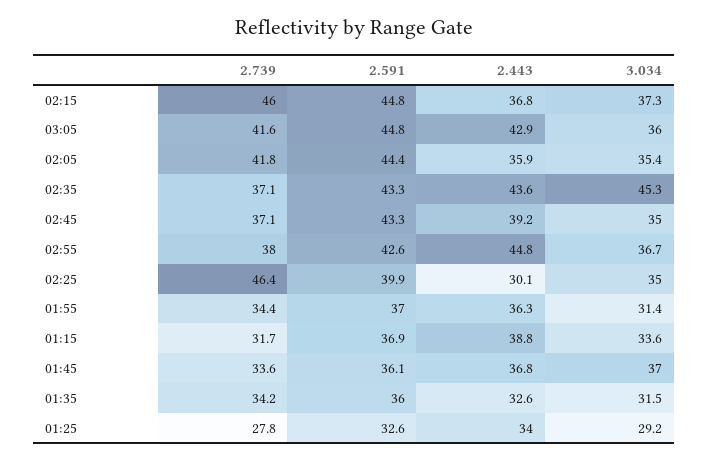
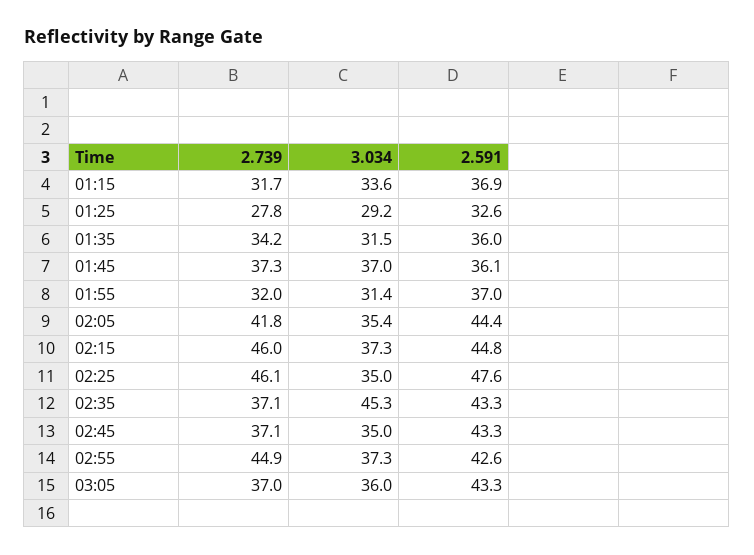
  {
    "2.739": {
      "02:15": 46,
-     "03:05": 41.6,
+     "03:05": 37,
      "02:05": 41.8,
      "02:35": 37.1,
      "02:45": 37.1,
-     "02:55": 38,
+     "02:55": 44.9,
-     "02:25": 46.4,
+     "02:25": 46.1,
-     "01:55": 34.4,
+     "01:55": 32,
      "01:15": 31.7,
-     "01:45": 33.6,
+     "01:45": 37.3,
      "01:35": 34.2,
      "01:25": 27.8
    },
    "2.591": {
      "02:15": 44.8,
-     "03:05": 44.8,
+     "03:05": 43.3,
      "02:05": 44.4,
      "02:35": 43.3,
      "02:45": 43.3,
      "02:55": 42.6,
-     "02:25": 39.9,
+     "02:25": 47.6,
      "01:55": 37,
      "01:15": 36.9,
      "01:45": 36.1,
      "01:35": 36,
      "01:25": 32.6
    },
-   "2.443": {
-     "02:15": 36.8,
-     "03:05": 42.9,
-     "02:05": 35.9,
-     "02:35": 43.6,
-     "02:45": 39.2,
-     "02:55": 44.8,
-     "02:25": 30.1,
-     "01:55": 36.3,
-     "01:15": 38.8,
-     "01:45": 36.8,
-     "01:35": 32.6,
-     "01:25": 34
-   },
    "3.034": {
      "02:15": 37.3,
      "03:05": 36,
      "02:05": 35.4,
      "02:35": 45.3,
      "02:45": 35,
-     "02:55": 36.7,
+     "02:55": 37.3,
      "02:25": 35,
      "01:55": 31.4,
      "01:15": 33.6,
      "01:45": 37,
      "01:35": 31.5,
      "01:25": 29.2
    }
  }

